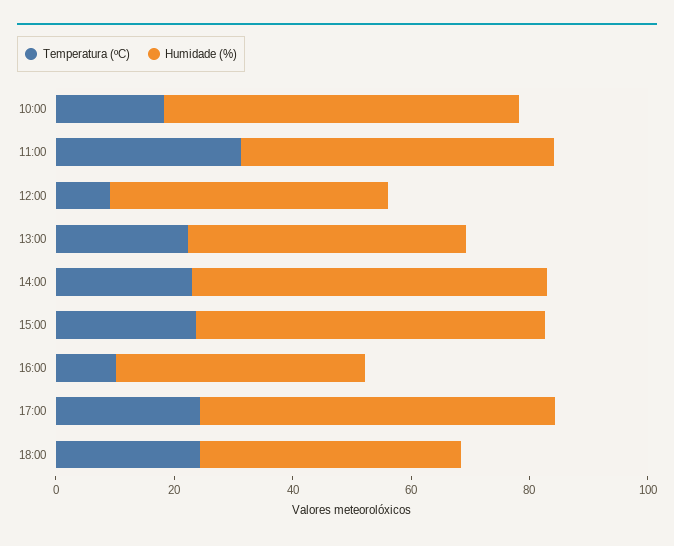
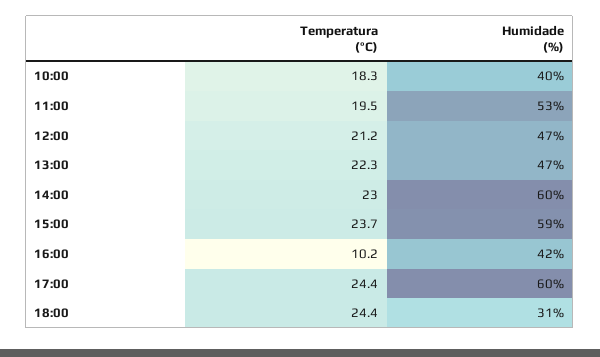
  {
    "Temperatura (ºC)": {
      "10:00": 18.3,
-     "11:00": 30,
+     "11:00": 19.5,
-     "12:00": 10,
+     "12:00": 21.2,
      "13:00": 22.3,
      "14:00": 23,
      "15:00": 23.7,
      "16:00": 10.2,
      "17:00": 24.4,
      "18:00": 24.4
    },
    "Humidade (%)": {
-     "10:00": 60,
+     "10:00": 40,
      "11:00": 53,
      "12:00": 47,
      "13:00": 47,
      "14:00": 60,
      "15:00": 59,
      "16:00": 42,
      "17:00": 60,
-     "18:00": 45
+     "18:00": 31
    }
  }

